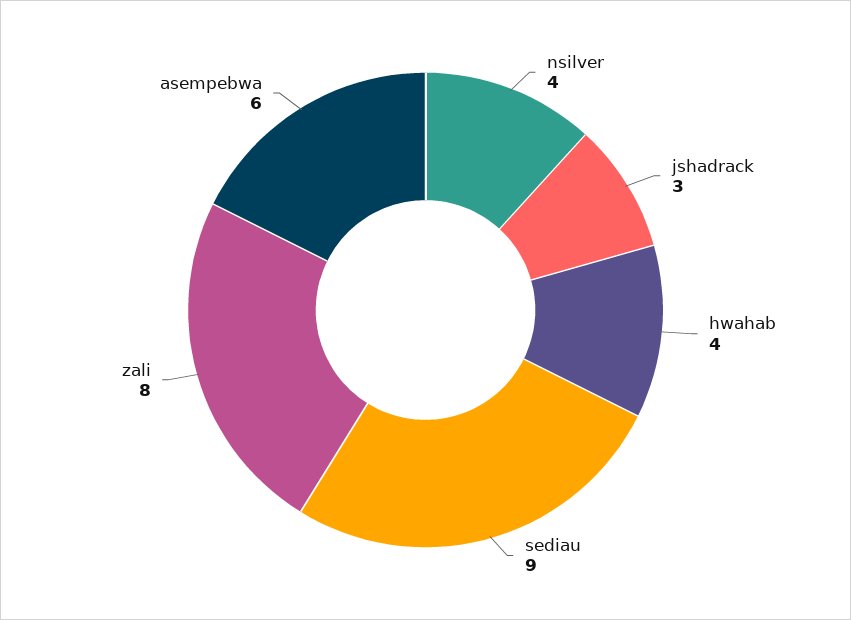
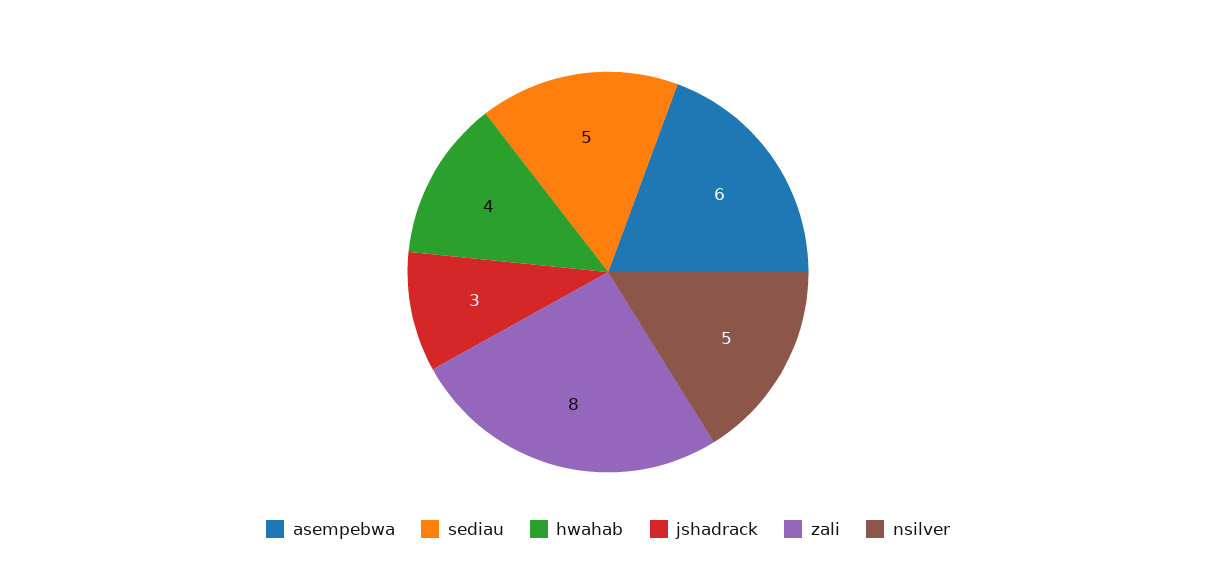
  {
-   "nsilver": 4,
+   "nsilver": 5,
    "jshadrack": 3,
    "hwahab": 4,
-   "sediau": 9,
+   "sediau": 5,
    "zali": 8,
    "asempebwa": 6
  }

